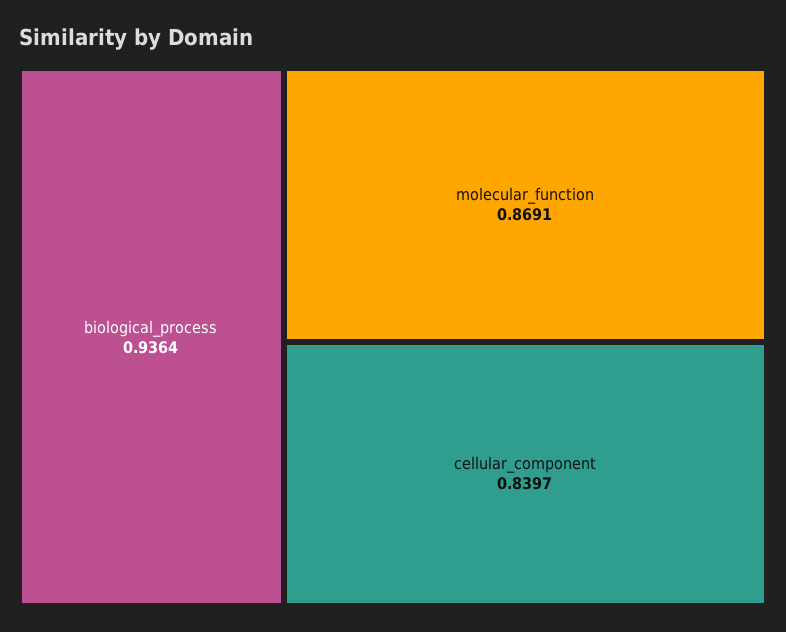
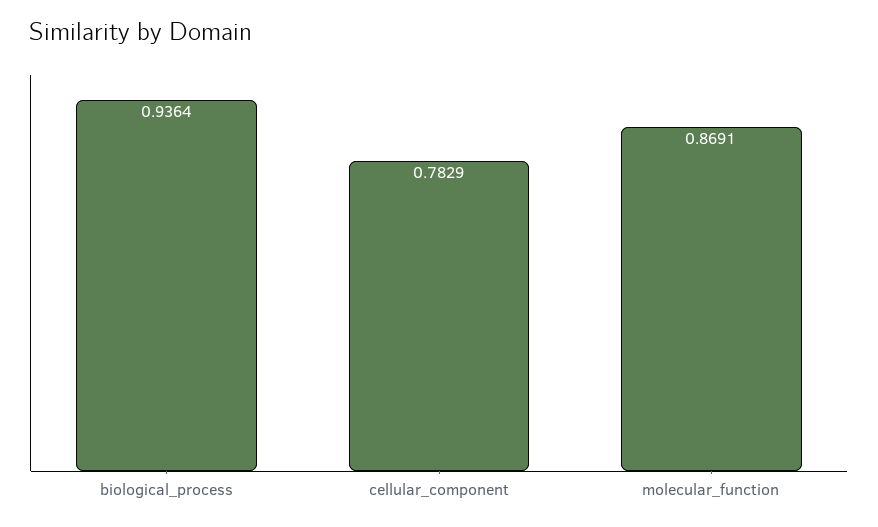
  {
    "biological_process": 0.9364,
    "molecular_function": 0.8691,
-   "cellular_component": 0.8397
+   "cellular_component": 0.7829
  }

